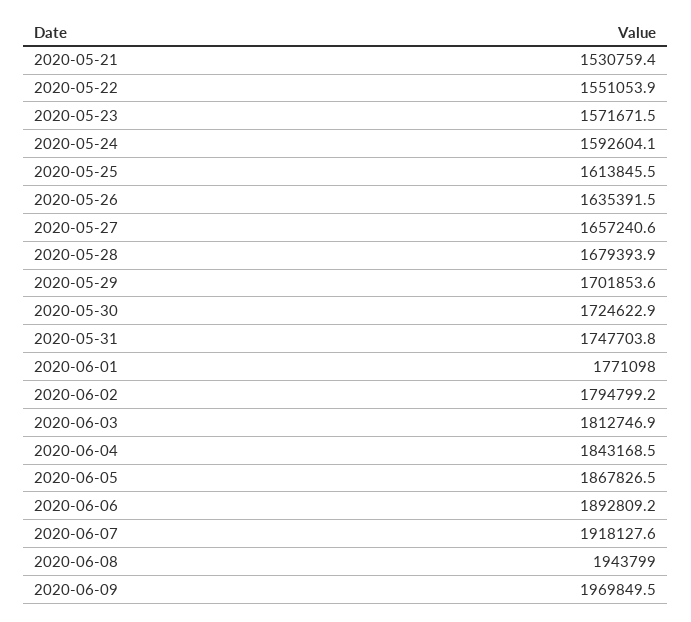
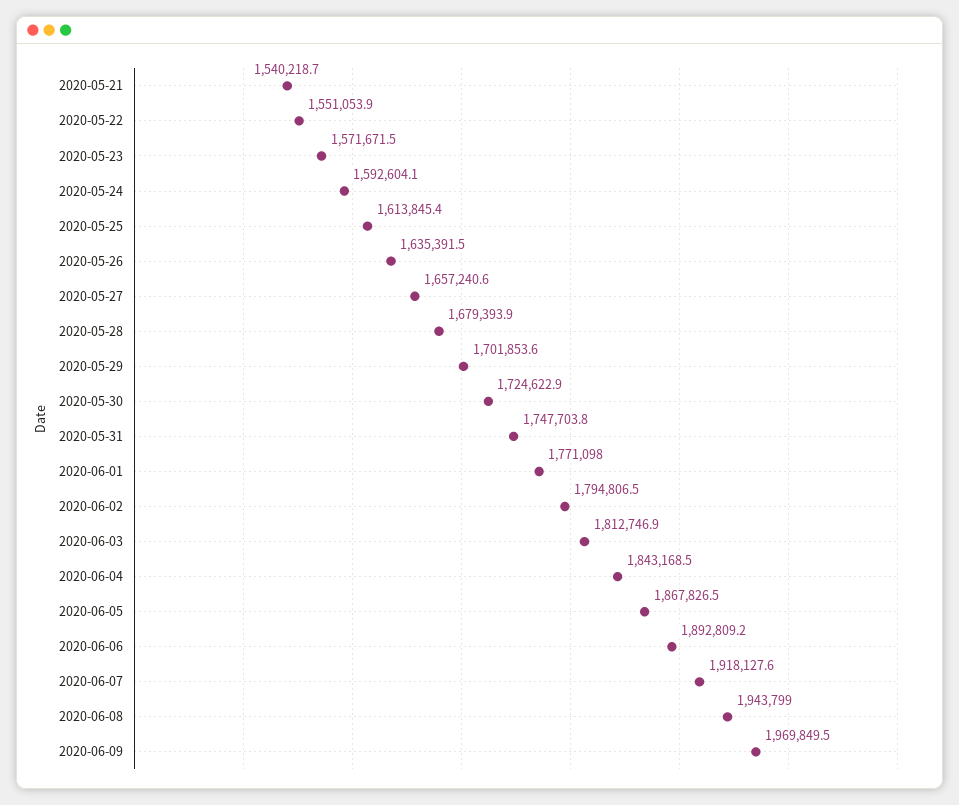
  {
-   "2020-05-21": 1530759.4,
+   "2020-05-21": 1540218.7,
    "2020-05-22": 1551053.9,
    "2020-05-23": 1571671.5,
    "2020-05-24": 1592604.1,
-   "2020-05-25": 1613845.5,
+   "2020-05-25": 1613845.4,
    "2020-05-26": 1635391.5,
    "2020-05-27": 1657240.6,
    "2020-05-28": 1679393.9,
    "2020-05-29": 1701853.6,
    "2020-05-30": 1724622.9,
    "2020-05-31": 1747703.8,
    "2020-06-01": 1771098,
-   "2020-06-02": 1794799.2,
+   "2020-06-02": 1794806.5,
    "2020-06-03": 1812746.9,
    "2020-06-04": 1843168.5,
    "2020-06-05": 1867826.5,
    "2020-06-06": 1892809.2,
    "2020-06-07": 1918127.6,
    "2020-06-08": 1943799,
    "2020-06-09": 1969849.5
  }

